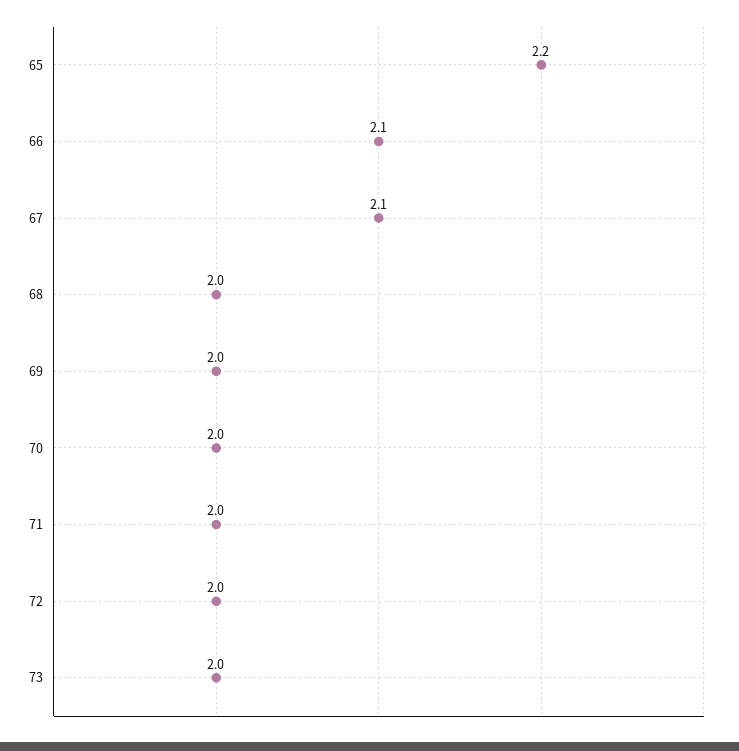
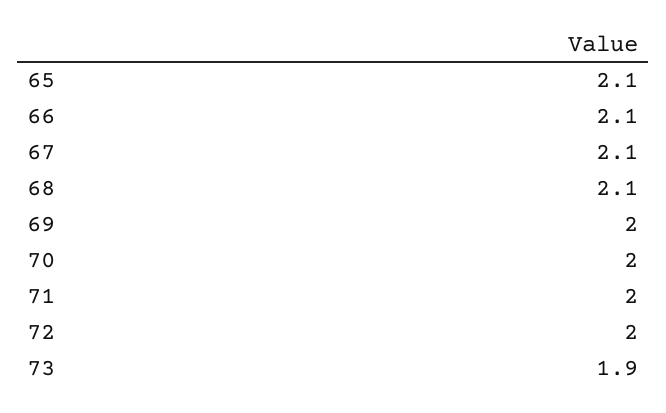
  {
-   "65": 2.2,
+   "65": 2.1,
    "66": 2.1,
    "67": 2.1,
-   "68": 2,
+   "68": 2.1,
    "69": 2,
    "70": 2,
    "71": 2,
    "72": 2,
-   "73": 2
+   "73": 1.9
  }

